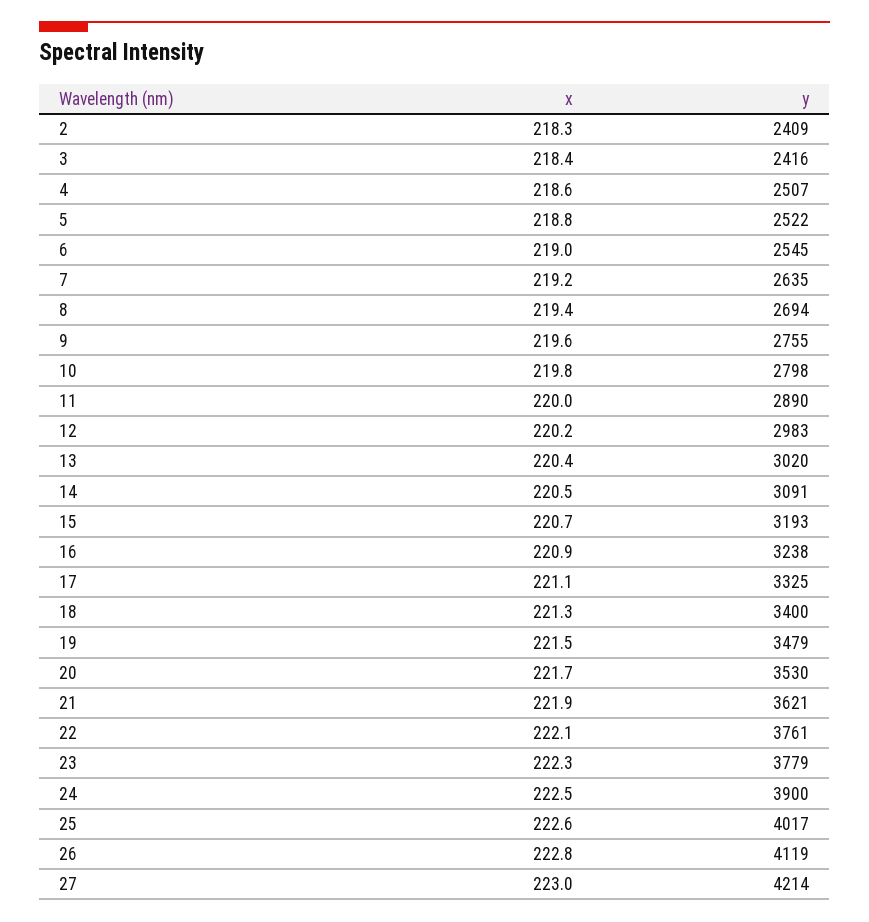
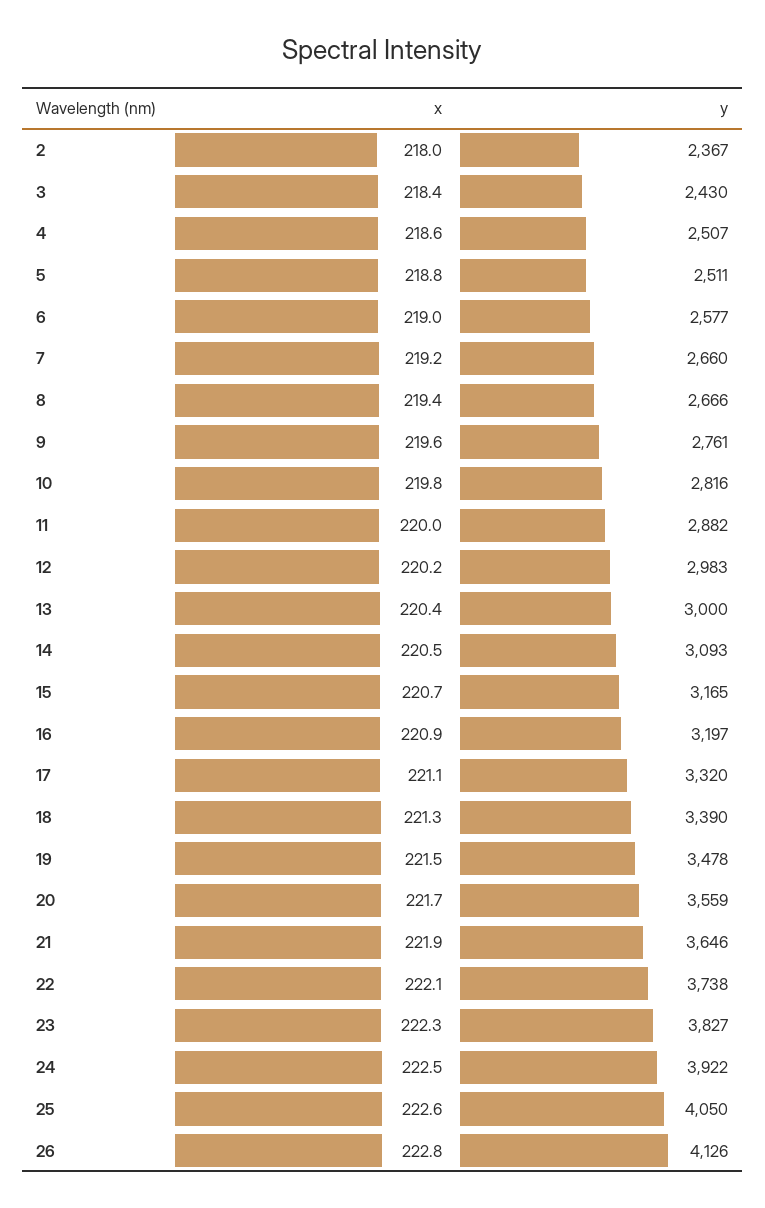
  {
    "x": {
-     "2": 218.3,
+     "2": 218,
      "3": 218.4,
      "4": 218.6,
      "5": 218.8,
      "6": 219,
      "7": 219.2,
      "8": 219.4,
      "9": 219.6,
      "10": 219.8,
      "11": 220,
      "12": 220.2,
      "13": 220.4,
      "14": 220.5,
      "15": 220.7,
      "16": 220.9,
      "17": 221.1,
      "18": 221.3,
      "19": 221.5,
      "20": 221.7,
      "21": 221.9,
      "22": 222.1,
      "23": 222.3,
      "24": 222.5,
      "25": 222.6,
-     "26": 222.8,
+     "26": 222.8
-     "27": 223
    },
    "y": {
-     "2": 2409,
+     "2": 2367,
-     "3": 2416,
+     "3": 2430,
      "4": 2507,
-     "5": 2522,
+     "5": 2511,
-     "6": 2545,
+     "6": 2577,
-     "7": 2635,
+     "7": 2660,
-     "8": 2694,
+     "8": 2666,
-     "9": 2755,
+     "9": 2761,
-     "10": 2798,
+     "10": 2816,
-     "11": 2890,
+     "11": 2882,
      "12": 2983,
-     "13": 3020,
+     "13": 3000,
-     "14": 3091,
+     "14": 3093,
-     "15": 3193,
+     "15": 3165,
-     "16": 3238,
+     "16": 3197,
-     "17": 3325,
+     "17": 3320,
-     "18": 3400,
+     "18": 3390,
-     "19": 3479,
+     "19": 3478,
-     "20": 3530,
+     "20": 3559,
-     "21": 3621,
+     "21": 3646,
-     "22": 3761,
+     "22": 3738,
-     "23": 3779,
+     "23": 3827,
-     "24": 3900,
+     "24": 3922,
-     "25": 4017,
+     "25": 4050,
-     "26": 4119,
+     "26": 4126
-     "27": 4214
    }
  }

